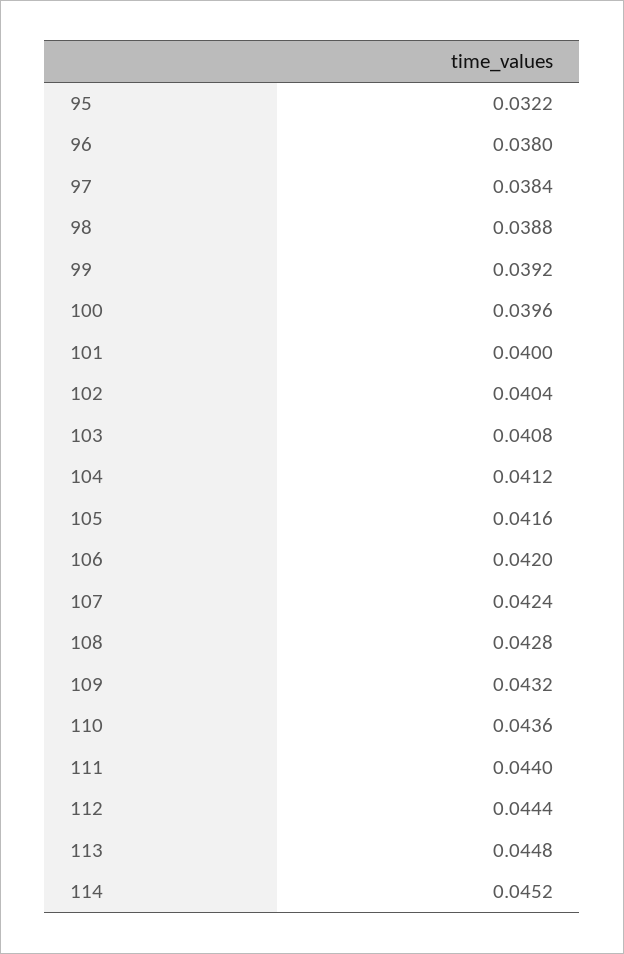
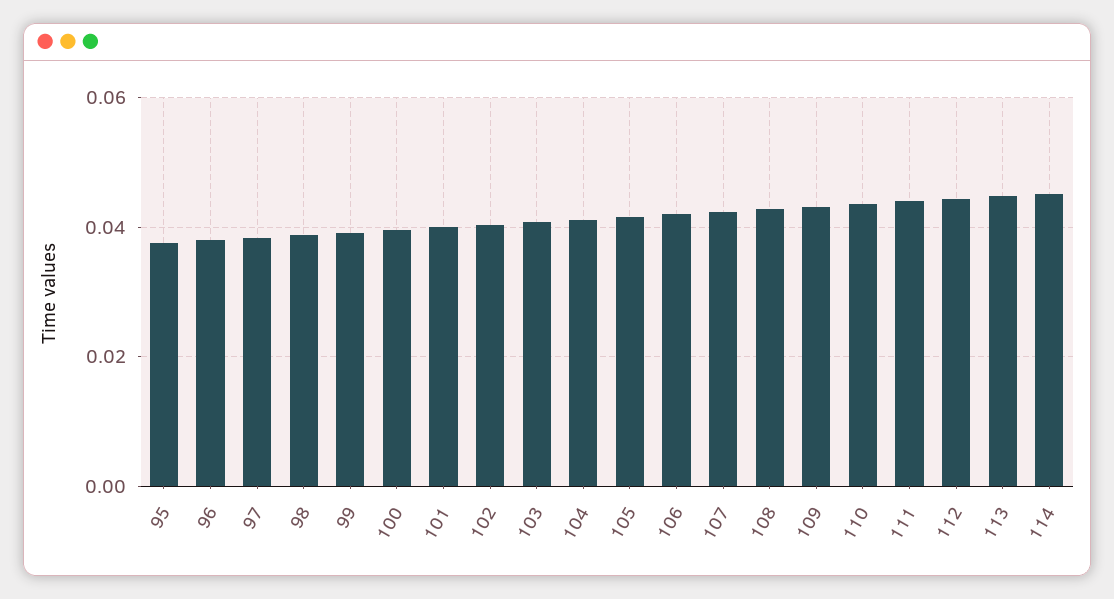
  {
-   "95": 0.0322,
+   "95": 0.038,
    "96": 0.038,
    "97": 0.0384,
    "98": 0.0388,
    "99": 0.0392,
    "100": 0.0396,
    "101": 0.04,
    "102": 0.0404,
    "103": 0.0408,
    "104": 0.0412,
    "105": 0.0416,
    "106": 0.042,
    "107": 0.0424,
    "108": 0.0428,
    "109": 0.0432,
    "110": 0.0436,
    "111": 0.044,
    "112": 0.0444,
    "113": 0.0448,
    "114": 0.0452
  }

